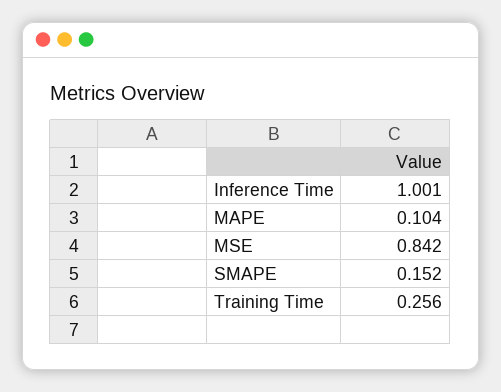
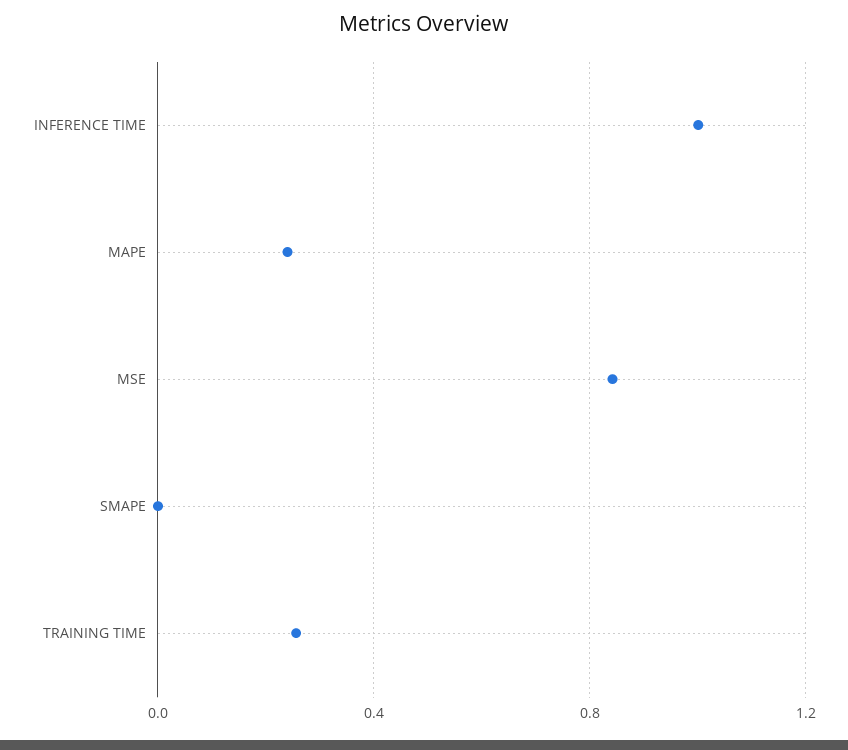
  {
    "Inference Time": 1.001,
-   "MAPE": 0.104,
+   "MAPE": 0.25,
    "MSE": 0.842,
-   "SMAPE": 0.152,
+   "SMAPE": 0,
    "Training Time": 0.256
  }

